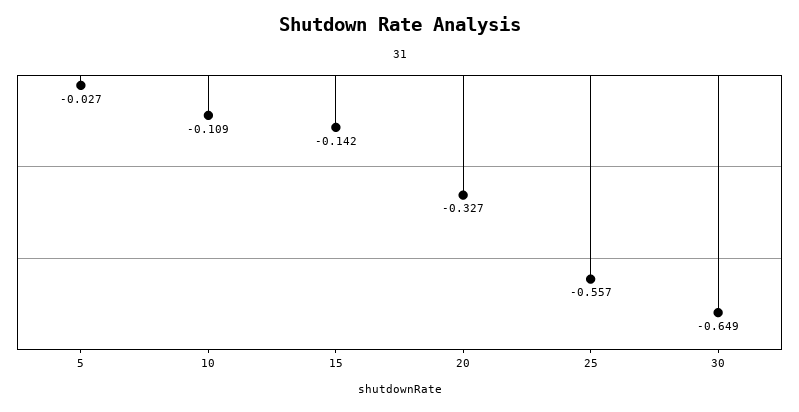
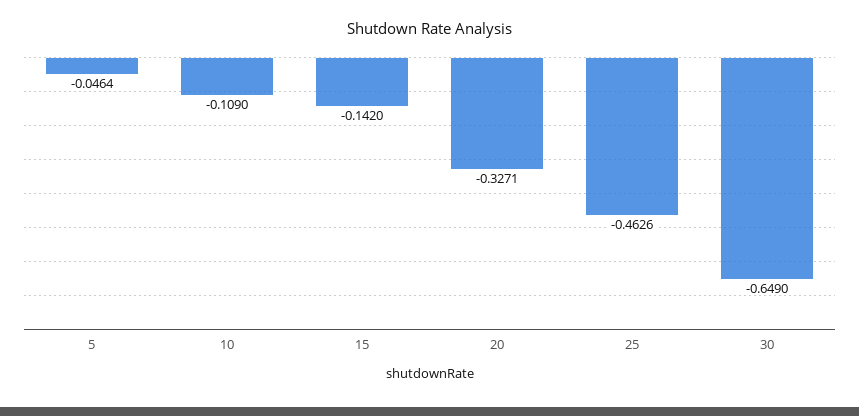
  {
-   "5": -0.027,
+   "5": -0.0464,
    "10": -0.109,
    "15": -0.142,
    "20": -0.3271,
-   "25": -0.557,
+   "25": -0.4626,
    "30": -0.649
  }

